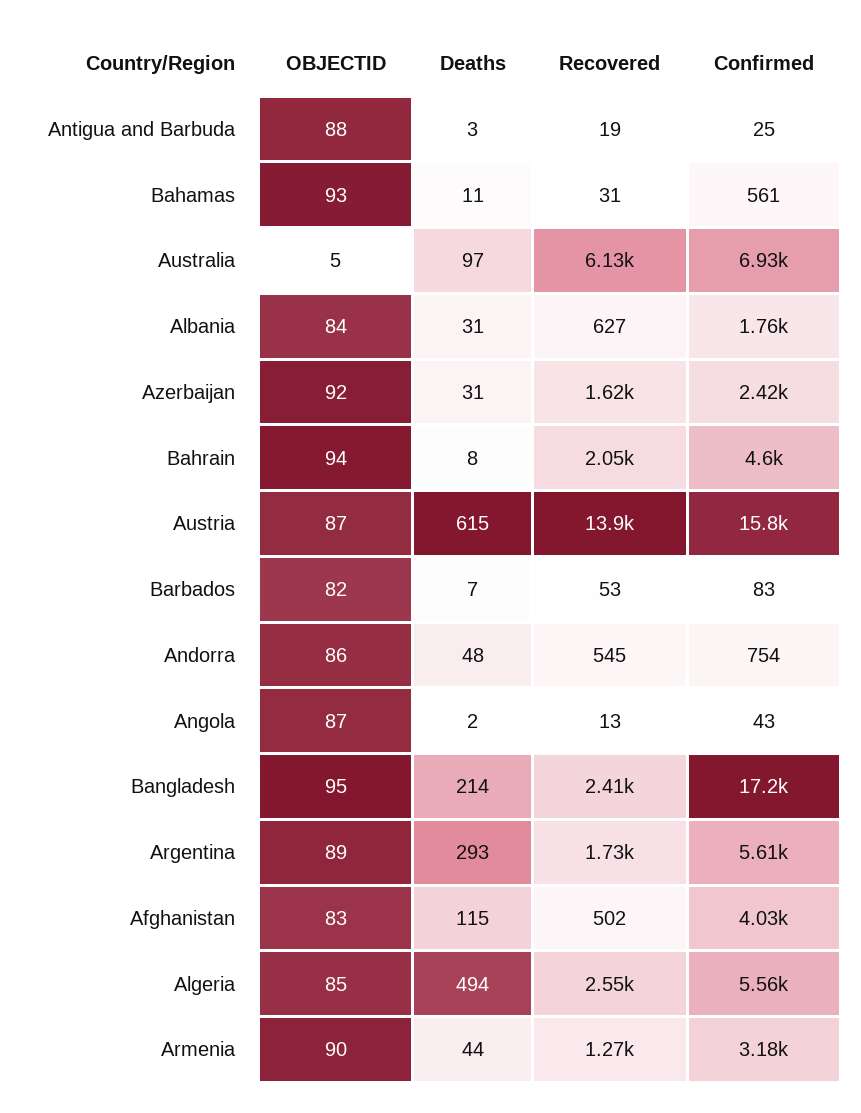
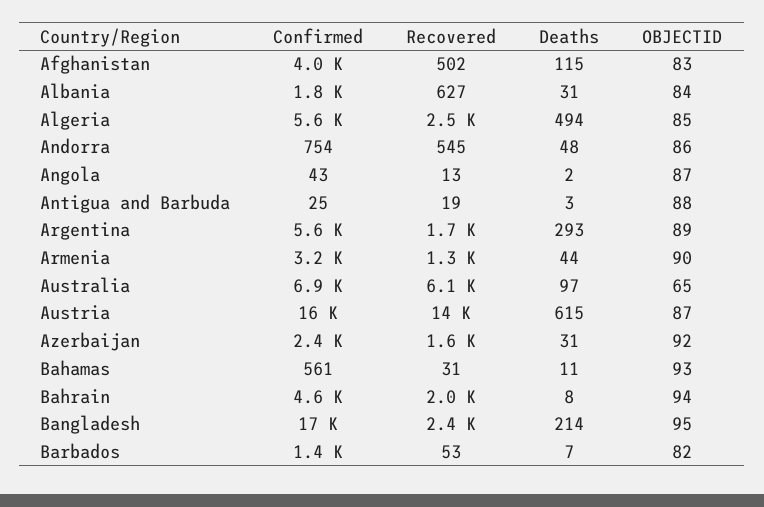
  {
    "OBJECTID": {
      "Antigua and Barbuda": 88,
      "Bahamas": 93,
-     "Australia": 5,
+     "Australia": 65,
      "Albania": 84,
      "Azerbaijan": 92,
      "Bahrain": 94,
      "Austria": 87,
      "Barbados": 82,
      "Andorra": 86,
      "Angola": 87,
      "Bangladesh": 95,
      "Argentina": 89,
      "Afghanistan": 83,
      "Algeria": 85,
      "Armenia": 90
    },
    "Deaths": {
      "Antigua and Barbuda": 3,
      "Bahamas": 11,
      "Australia": 97,
      "Albania": 31,
      "Azerbaijan": 31,
      "Bahrain": 8,
      "Austria": 615,
      "Barbados": 7,
      "Andorra": 48,
      "Angola": 2,
      "Bangladesh": 214,
      "Argentina": 293,
      "Afghanistan": 115,
      "Algeria": 494,
      "Armenia": 44
    },
    "Recovered": {
      "Antigua and Barbuda": 19,
      "Bahamas": 31,
      "Australia": 6130,
      "Albania": 627,
      "Azerbaijan": 1620,
      "Bahrain": 2050,
      "Austria": 13900,
      "Barbados": 53,
      "Andorra": 545,
      "Angola": 13,
      "Bangladesh": 2410,
      "Argentina": 1730,
      "Afghanistan": 502,
      "Algeria": 2550,
      "Armenia": 1270
    },
    "Confirmed": {
      "Antigua and Barbuda": 25,
      "Bahamas": 561,
      "Australia": 6930,
      "Albania": 1760,
      "Azerbaijan": 2420,
      "Bahrain": 4600,
      "Austria": 15800,
-     "Barbados": 83,
+     "Barbados": 1400,
      "Andorra": 754,
      "Angola": 43,
      "Bangladesh": 17200,
      "Argentina": 5610,
      "Afghanistan": 4030,
      "Algeria": 5560,
      "Armenia": 3180
    }
  }

